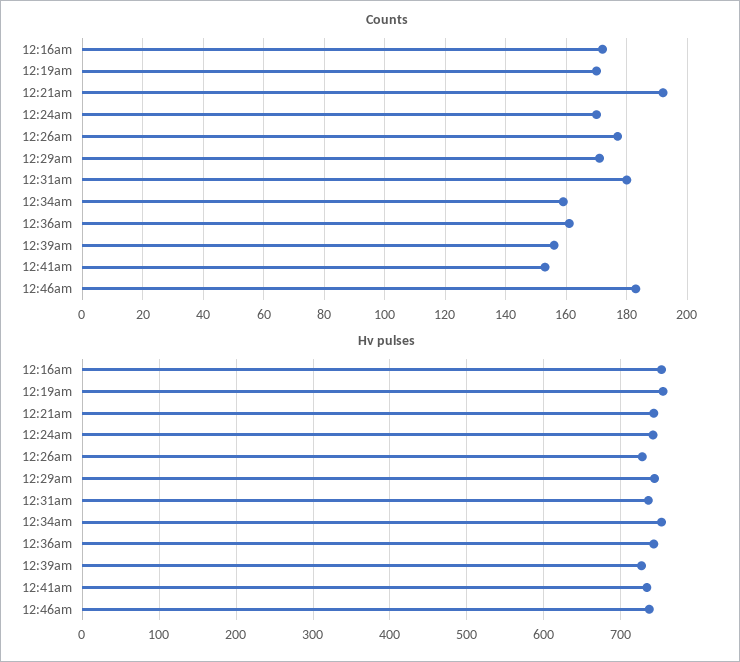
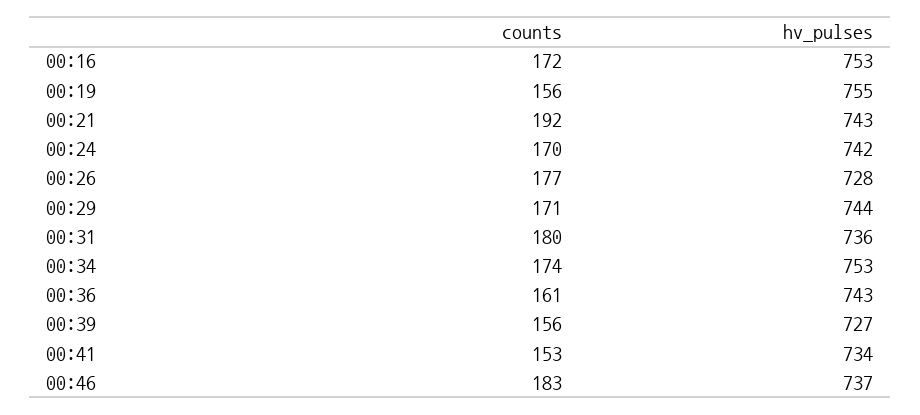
  {
    "Counts": {
      "12:16am": 172,
-     "12:19am": 170,
+     "12:19am": 156,
      "12:21am": 192,
      "12:24am": 170,
      "12:26am": 177,
      "12:29am": 171,
      "12:31am": 180,
-     "12:34am": 160,
+     "12:34am": 174,
      "12:36am": 161,
      "12:39am": 156,
      "12:41am": 153,
      "12:46am": 183
    },
    "Hv pulses": {
      "12:16am": 753,
      "12:19am": 755,
      "12:21am": 743,
      "12:24am": 742,
      "12:26am": 728,
      "12:29am": 744,
      "12:31am": 736,
      "12:34am": 753,
      "12:36am": 743,
      "12:39am": 727,
      "12:41am": 734,
      "12:46am": 737
    }
  }

